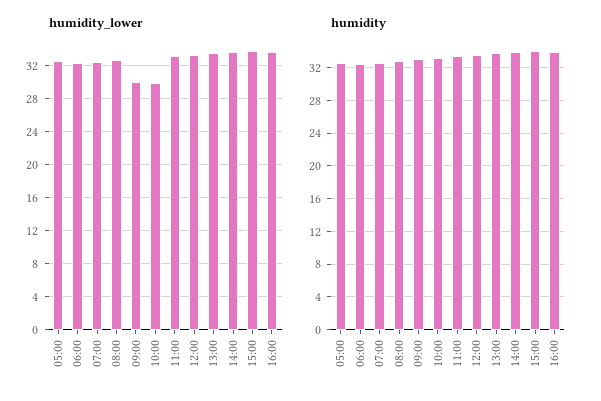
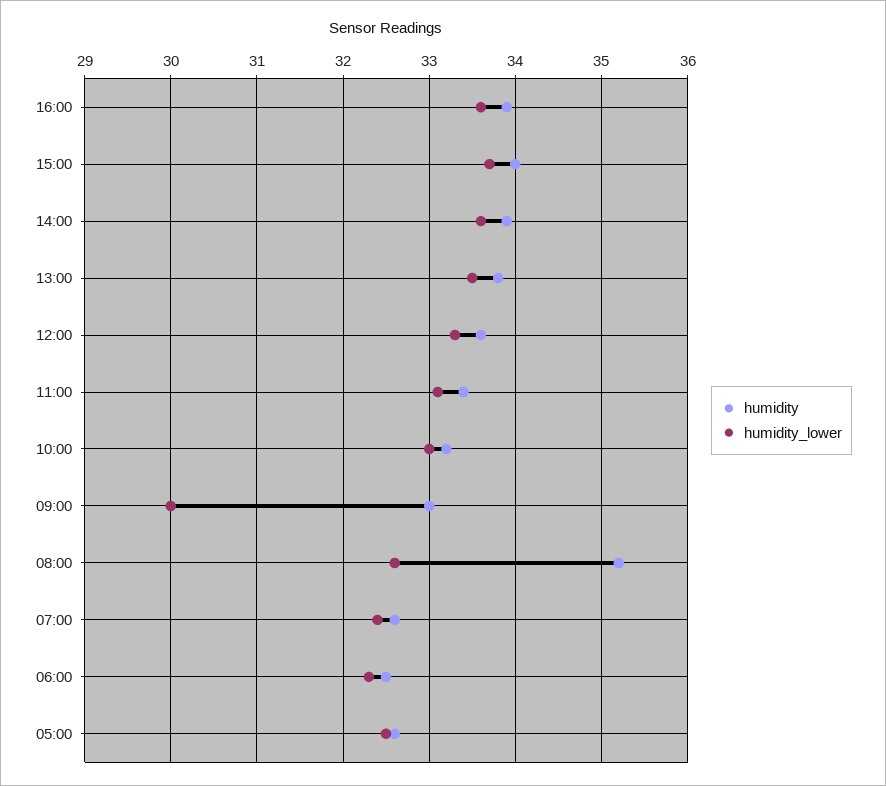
  {
    "humidity_lower": {
      "05:00": 32.5,
      "06:00": 32.3,
      "07:00": 32.4,
      "08:00": 32.6,
      "09:00": 30,
-     "10:00": 30,
+     "10:00": 33,
      "11:00": 33.1,
      "12:00": 33.3,
      "13:00": 33.5,
      "14:00": 33.6,
      "15:00": 33.7,
      "16:00": 33.6
    },
    "humidity": {
      "05:00": 32.6,
      "06:00": 32.5,
      "07:00": 32.6,
-     "08:00": 33,
+     "08:00": 35.2,
      "09:00": 33,
      "10:00": 33.2,
      "11:00": 33.4,
      "12:00": 33.6,
      "13:00": 33.8,
      "14:00": 33.9,
      "15:00": 34,
      "16:00": 33.9
    }
  }

